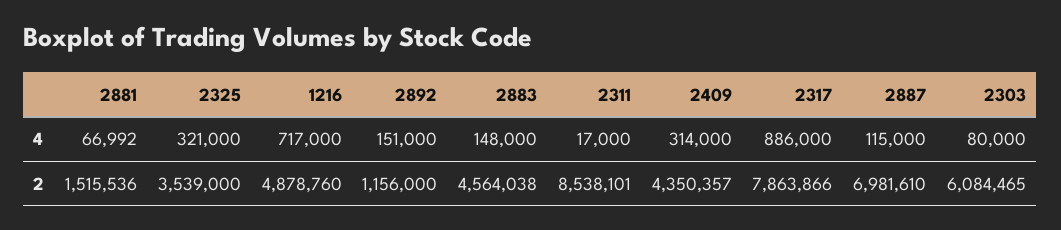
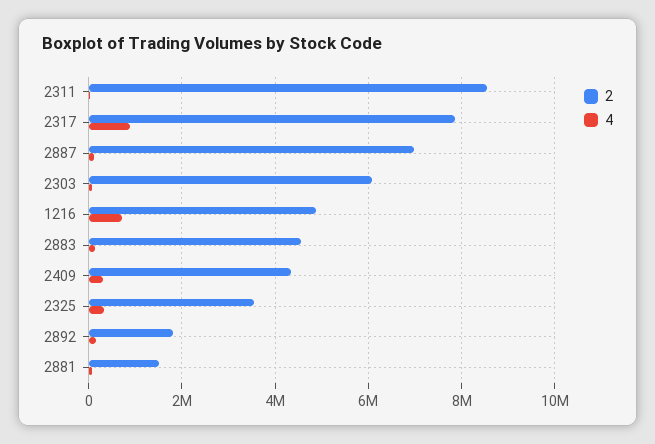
  {
    "4": {
      "2881": 66992,
      "2325": 321000,
      "1216": 717000,
      "2892": 151000,
      "2883": 148000,
      "2311": 17000,
      "2409": 314000,
      "2317": 886000,
      "2887": 115000,
      "2303": 80000
    },
    "2": {
      "2881": 1515536,
      "2325": 3539000,
      "1216": 4878760,
-     "2892": 1156000,
+     "2892": 1800000,
      "2883": 4564038,
      "2311": 8538101,
      "2409": 4350357,
      "2317": 7863866,
      "2887": 6981610,
      "2303": 6084465
    }
  }

